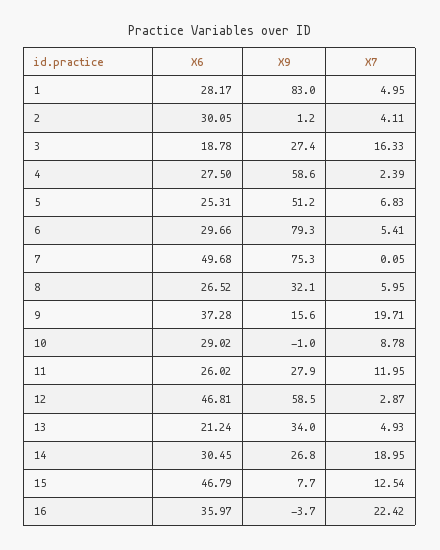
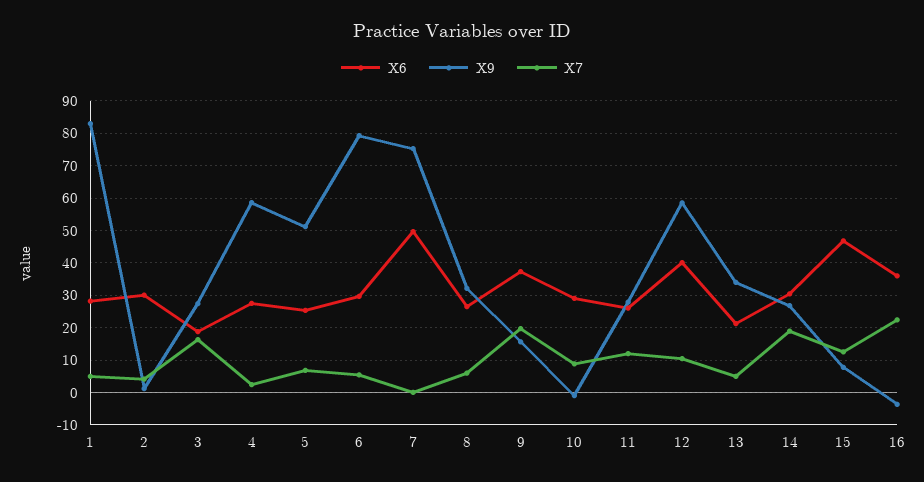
  {
    "X6": {
      "1": 28.17,
      "2": 30.05,
      "3": 18.78,
      "4": 27.5,
      "5": 25.31,
      "6": 29.66,
      "7": 49.68,
      "8": 26.52,
      "9": 37.28,
      "10": 29.02,
      "11": 26.02,
-     "12": 46.81,
+     "12": 40,
      "13": 21.24,
      "14": 30.45,
      "15": 46.79,
      "16": 35.97
    },
    "X9": {
      "1": 83,
      "2": 1.2,
      "3": 27.4,
      "4": 58.6,
      "5": 51.2,
      "6": 79.3,
      "7": 75.3,
      "8": 32.1,
      "9": 15.6,
      "10": -1,
      "11": 27.9,
      "12": 58.5,
      "13": 34,
      "14": 26.8,
      "15": 7.7,
      "16": -3.7
    },
    "X7": {
      "1": 4.95,
      "2": 4.11,
      "3": 16.33,
      "4": 2.39,
      "5": 6.83,
      "6": 5.41,
      "7": 0.05,
      "8": 5.95,
      "9": 19.71,
      "10": 8.78,
      "11": 11.95,
-     "12": 2.87,
+     "12": 10,
      "13": 4.93,
      "14": 18.95,
      "15": 12.54,
      "16": 22.42
    }
  }

